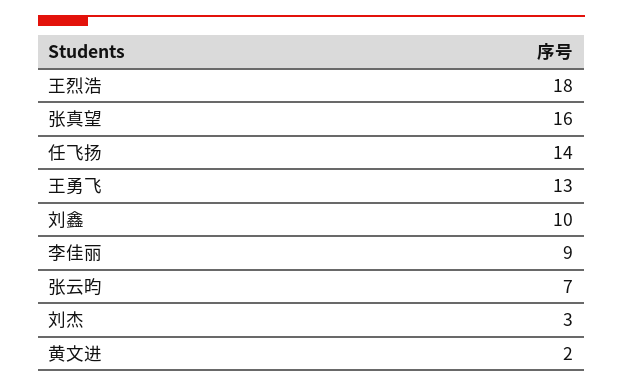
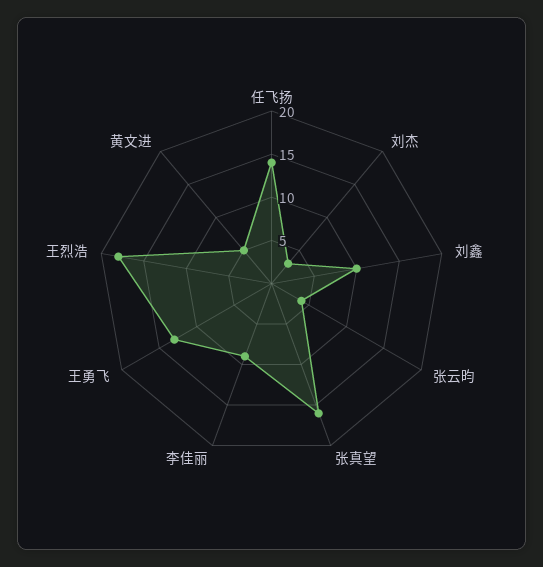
  {
    "王烈浩": 18,
    "张真望": 16,
    "任飞扬": 14,
    "王勇飞": 13,
    "刘鑫": 10,
    "李佳丽": 9,
-   "张云昀": 7,
+   "张云昀": 4,
    "刘杰": 3,
-   "黄文进": 2
+   "黄文进": 5
  }

